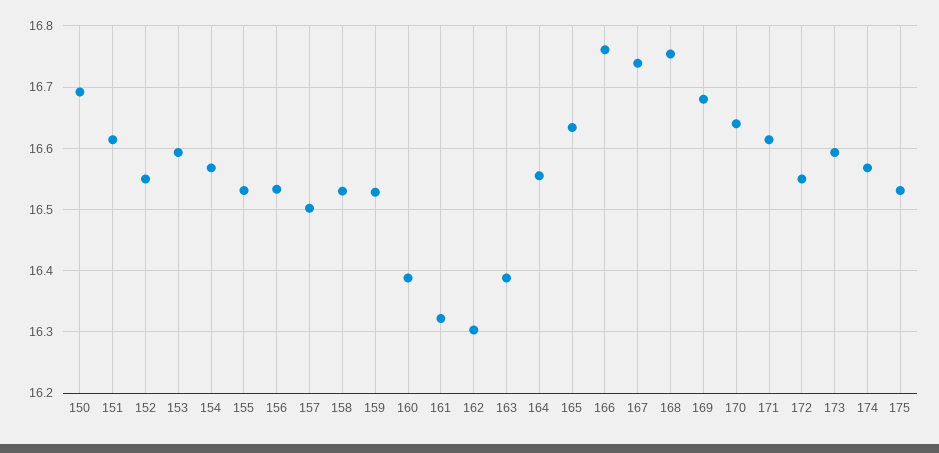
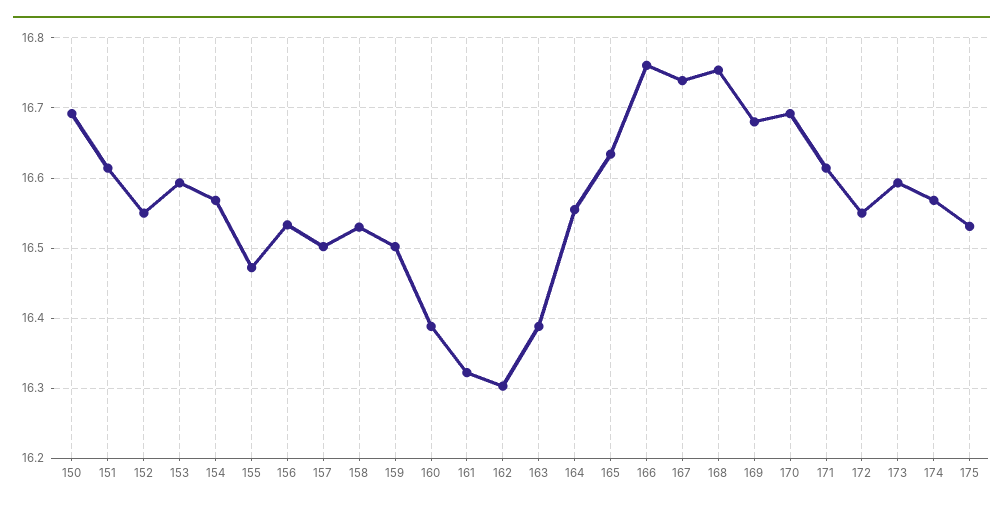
  {
    "150": 16.69,
    "151": 16.61,
    "152": 16.55,
    "153": 16.59,
    "154": 16.57,
-   "155": 16.53,
+   "155": 16.47,
    "156": 16.53,
    "157": 16.5,
    "158": 16.53,
-   "159": 16.53,
+   "159": 16.5,
    "160": 16.39,
    "161": 16.32,
    "162": 16.3,
    "163": 16.39,
    "164": 16.56,
    "165": 16.63,
    "166": 16.76,
    "167": 16.74,
    "168": 16.75,
    "169": 16.68,
-   "170": 16.64,
+   "170": 16.69,
    "171": 16.61,
    "172": 16.55,
    "173": 16.59,
    "174": 16.57,
    "175": 16.53
  }

